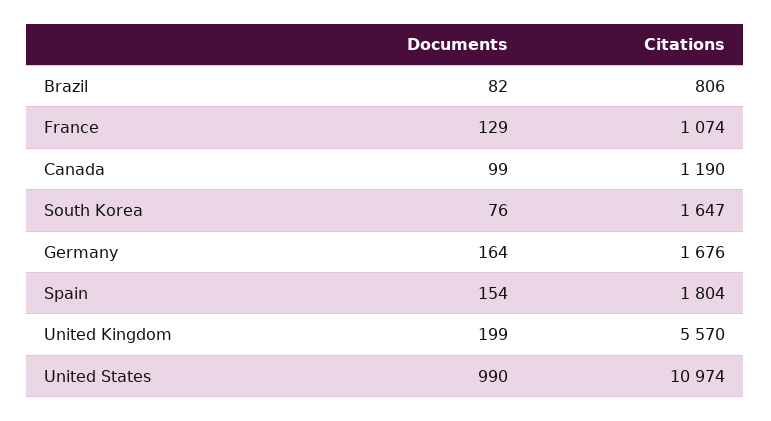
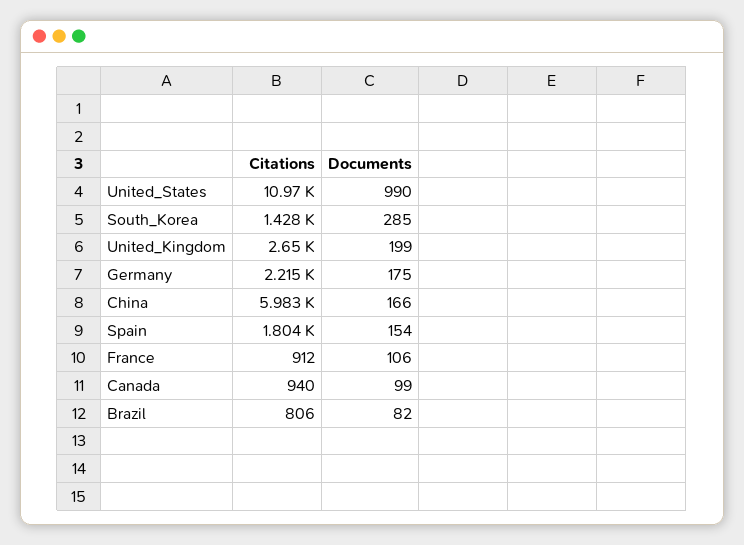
  {
    "Documents": {
      "Brazil": 82,
-     "France": 129,
+     "France": 106,
      "Canada": 99,
-     "South Korea": 76,
+     "South Korea": 285,
-     "Germany": 164,
+     "Germany": 175,
      "Spain": 154,
      "United Kingdom": 199,
-     "United States": 990
+     "United States": 990,
+     "China": 166
    },
    "Citations": {
      "Brazil": 806,
-     "France": 1074,
+     "France": 912,
-     "Canada": 1190,
+     "Canada": 940,
-     "South Korea": 1647,
+     "South Korea": 1428,
-     "Germany": 1676,
+     "Germany": 2215,
      "Spain": 1804,
-     "United Kingdom": 5570,
+     "United Kingdom": 2650,
-     "United States": 10974
+     "United States": 10974,
+     "China": 5983
    }
  }

